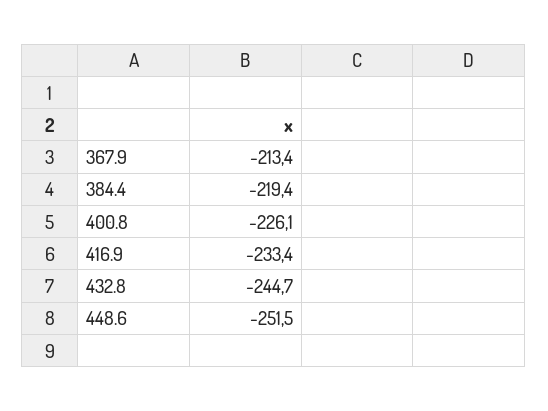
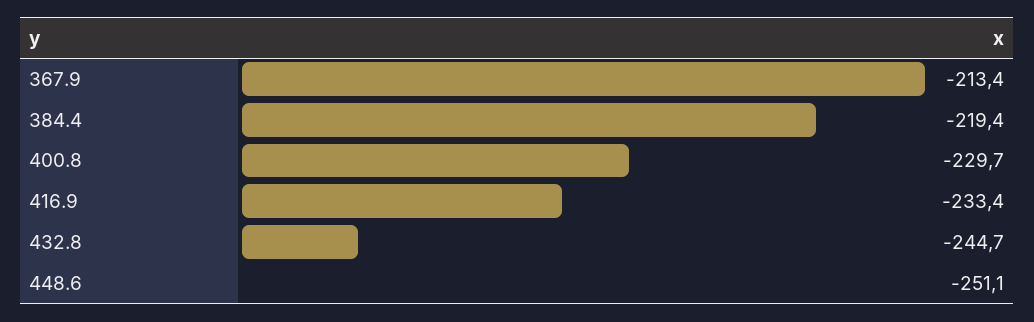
  {
    "367.9": -213.4,
    "384.4": -219.4,
-   "400.8": -226.1,
+   "400.8": -229.7,
    "416.9": -233.4,
    "432.8": -244.7,
-   "448.6": -251.5
+   "448.6": -251.1
  }

